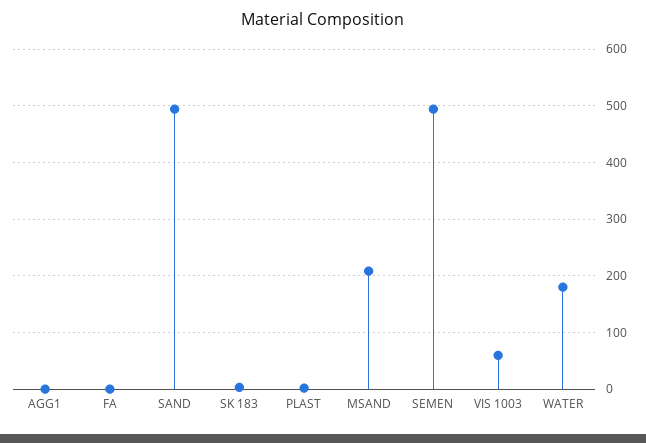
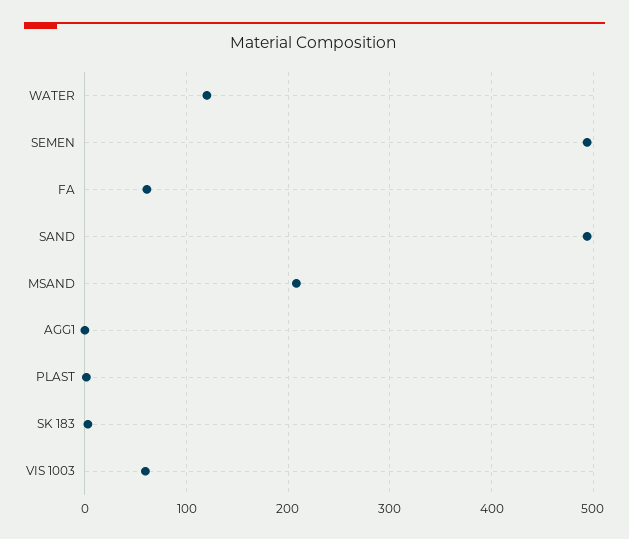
  {
    "AGG1": 0,
-   "FA": 0,
+   "FA": 60,
    "SAND": 490,
    "SK 183": 0,
    "PLAST": 0,
    "MSAND": 210,
    "SEMEN": 490,
    "VIS 1003": 60,
-   "WATER": 180
+   "WATER": 120
  }

